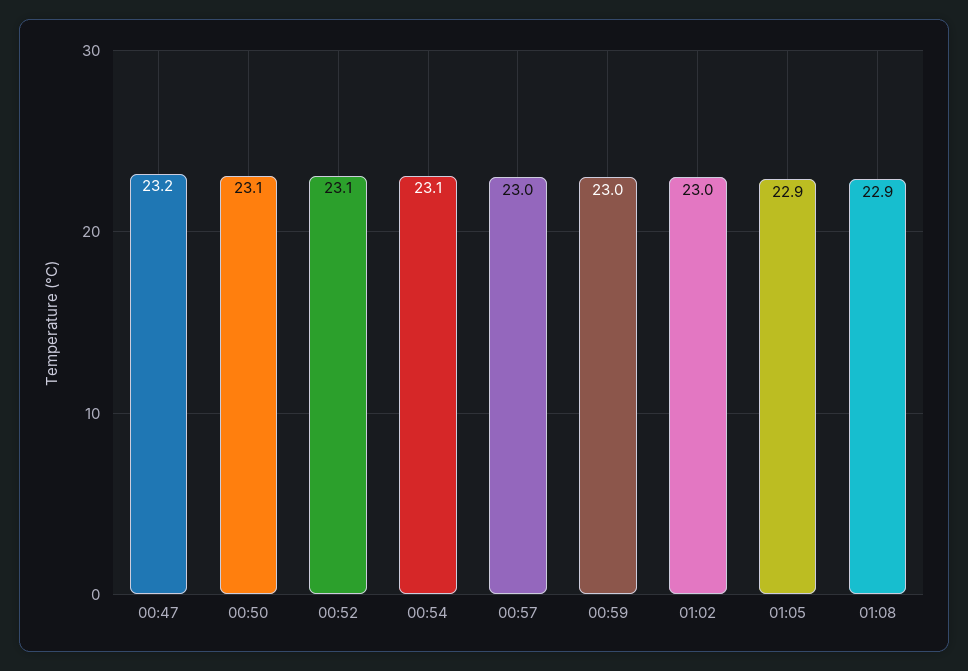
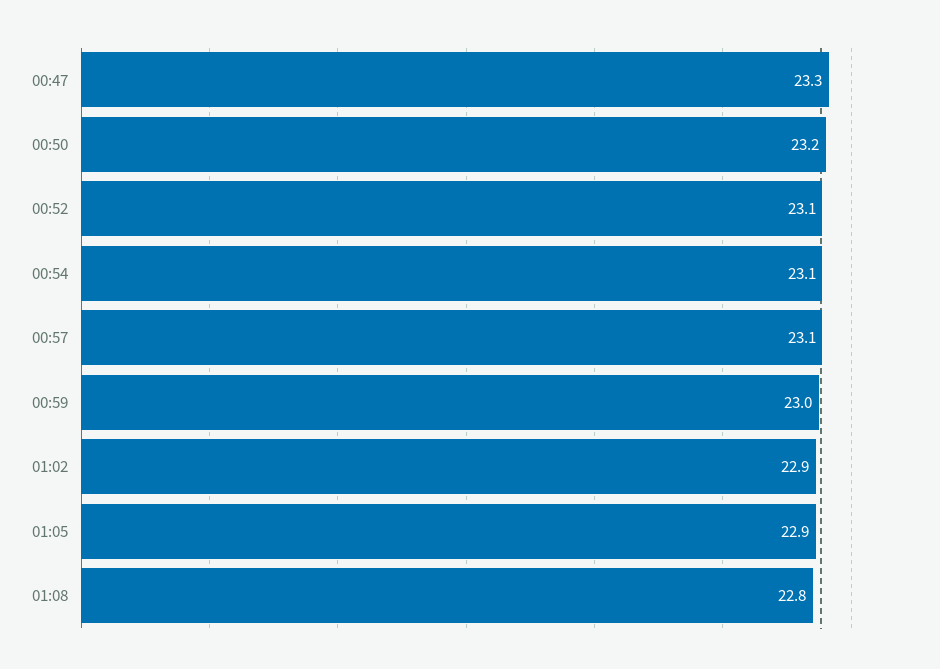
  {
-   "00:47": 23.2,
+   "00:47": 23.3,
-   "00:50": 23.1,
+   "00:50": 23.2,
    "00:52": 23.1,
    "00:54": 23.1,
-   "00:57": 23,
+   "00:57": 23.1,
    "00:59": 23,
-   "01:02": 23,
+   "01:02": 22.9,
    "01:05": 22.9,
-   "01:08": 22.9
+   "01:08": 22.8
  }

